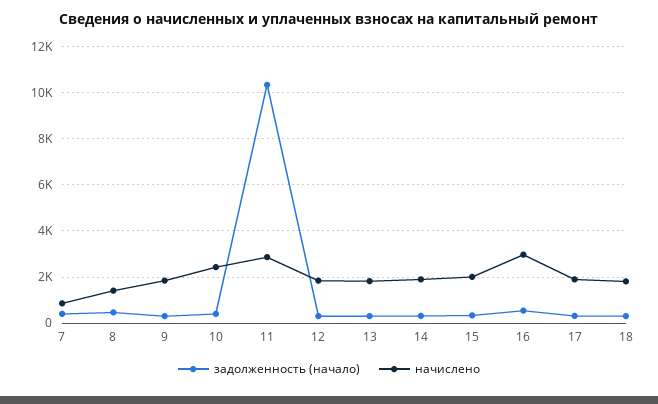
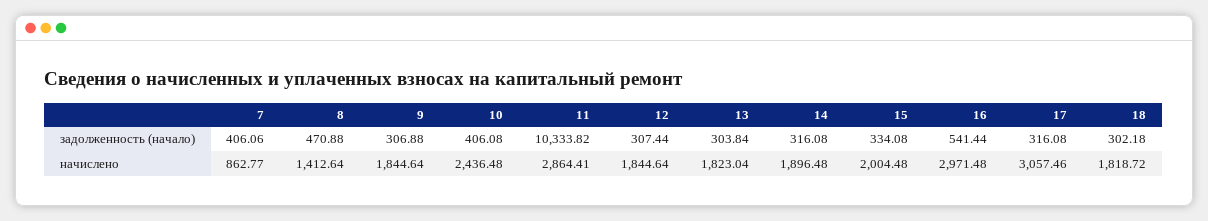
  {
    "задолженность (начало)": {
      "7": 406.06,
      "8": 470.88,
      "9": 306.88,
      "10": 406.08,
      "11": 10333.82,
      "12": 307.44,
      "13": 303.84,
      "14": 316.08,
      "15": 334.08,
      "16": 541.44,
      "17": 316.08,
      "18": 302.18
    },
    "начислено": {
      "7": 862.77,
      "8": 1412.64,
      "9": 1844.64,
      "10": 2436.48,
      "11": 2864.41,
      "12": 1844.64,
      "13": 1823.04,
      "14": 1896.48,
      "15": 2004.48,
      "16": 2971.48,
-     "17": 2000,
+     "17": 3057.46,
      "18": 1818.72
    }
  }

